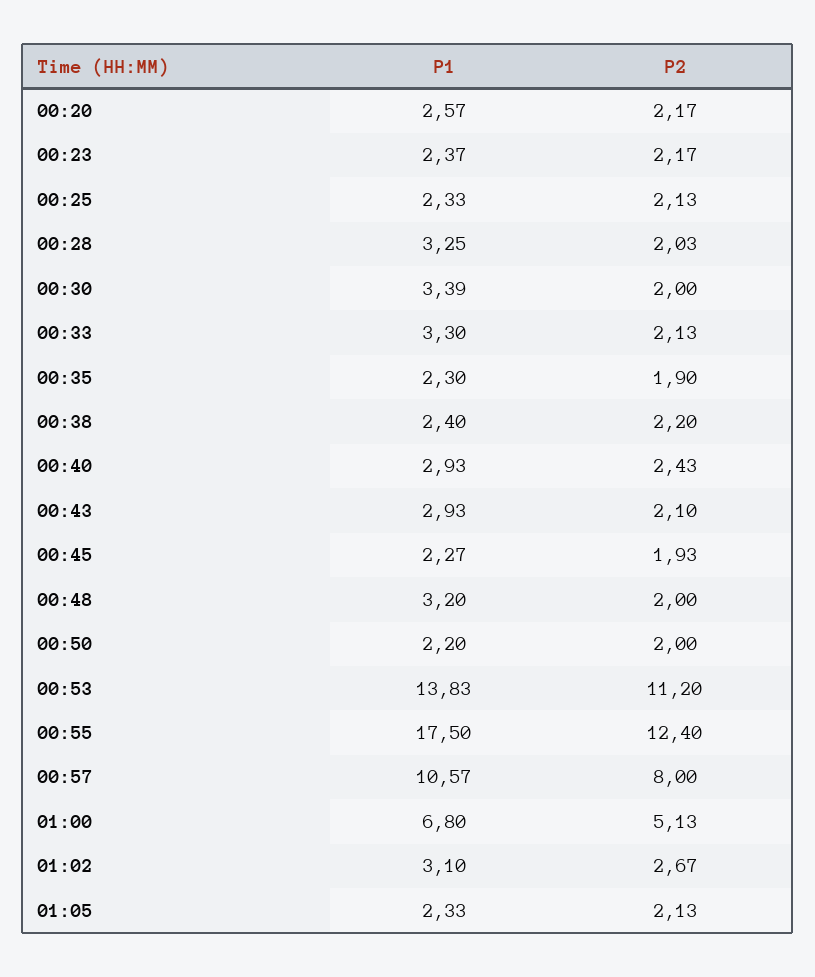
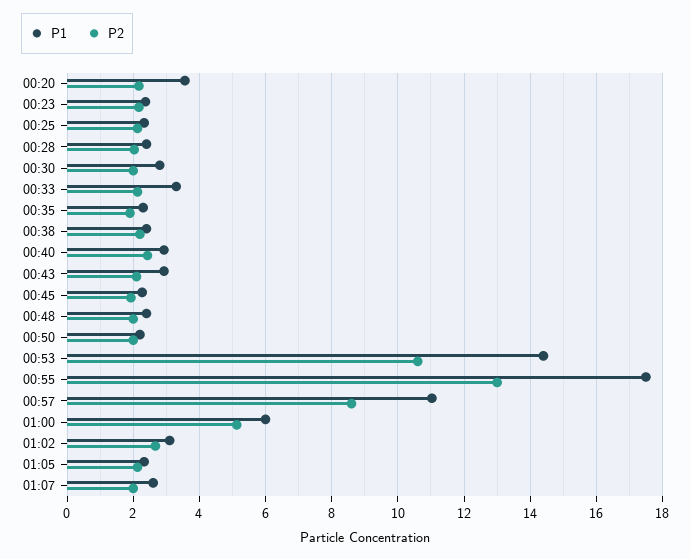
  {
    "P1": {
-     "00:20": 2.57,
+     "00:20": 3.6,
      "00:23": 2.37,
      "00:25": 2.33,
-     "00:28": 3.25,
+     "00:28": 2.4,
-     "00:30": 3.39,
+     "00:30": 2.8,
      "00:33": 3.3,
      "00:35": 2.3,
      "00:38": 2.4,
      "00:40": 2.93,
      "00:43": 2.93,
      "00:45": 2.27,
-     "00:48": 3.2,
+     "00:48": 2.4,
      "00:50": 2.2,
-     "00:53": 13.83,
+     "00:53": 14.4,
      "00:55": 17.5,
-     "00:57": 10.57,
+     "00:57": 11,
-     "01:00": 6.8,
+     "01:00": 6,
      "01:02": 3.1,
-     "01:05": 2.33
+     "01:05": 2.33,
+     "01:07": 2.6
    },
    "P2": {
      "00:20": 2.17,
      "00:23": 2.17,
      "00:25": 2.13,
      "00:28": 2.03,
      "00:30": 2,
      "00:33": 2.13,
      "00:35": 1.9,
      "00:38": 2.2,
      "00:40": 2.43,
      "00:43": 2.1,
      "00:45": 1.93,
      "00:48": 2,
      "00:50": 2,
-     "00:53": 11.2,
+     "00:53": 10.6,
-     "00:55": 12.4,
+     "00:55": 13,
-     "00:57": 8,
+     "00:57": 8.6,
      "01:00": 5.13,
      "01:02": 2.67,
-     "01:05": 2.13
+     "01:05": 2.13,
+     "01:07": 2
    }
  }

